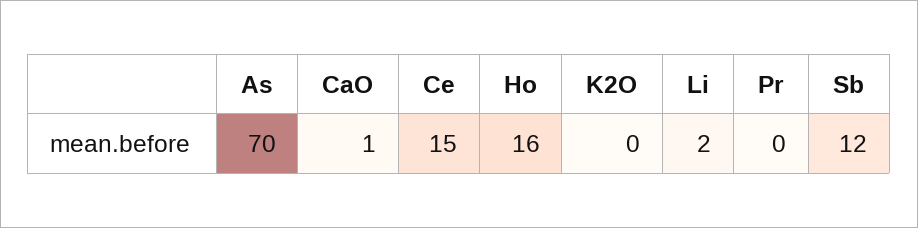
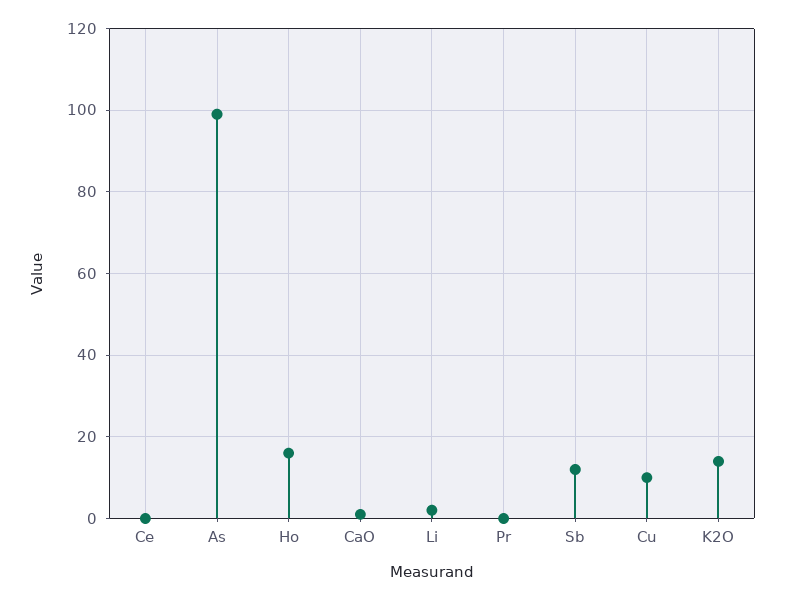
  {
-   "As": 70,
+   "As": 100,
    "CaO": 1,
-   "Ce": 15,
+   "Ce": 0,
    "Ho": 16,
-   "K2O": 0,
+   "K2O": 15,
    "Li": 2,
    "Pr": 0,
-   "Sb": 12
+   "Sb": 12,
+   "Cu": 10
  }

